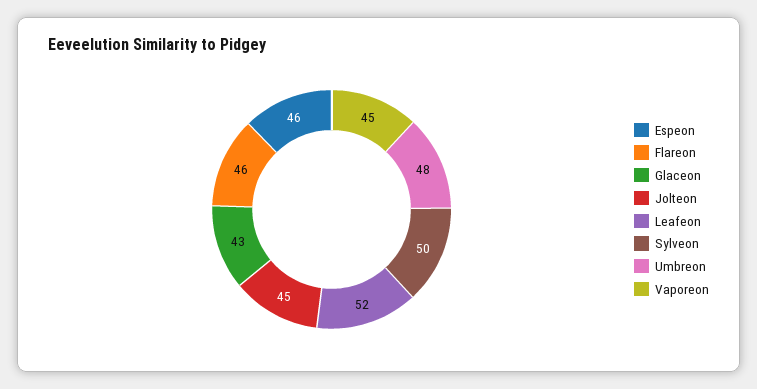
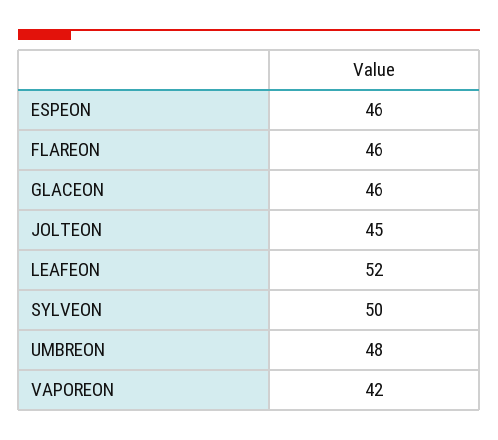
  {
    "Espeon": 46,
    "Flareon": 46,
-   "Glaceon": 43,
+   "Glaceon": 46,
    "Jolteon": 45,
    "Leafeon": 52,
    "Sylveon": 50,
    "Umbreon": 48,
-   "Vaporeon": 45
+   "Vaporeon": 42
  }

